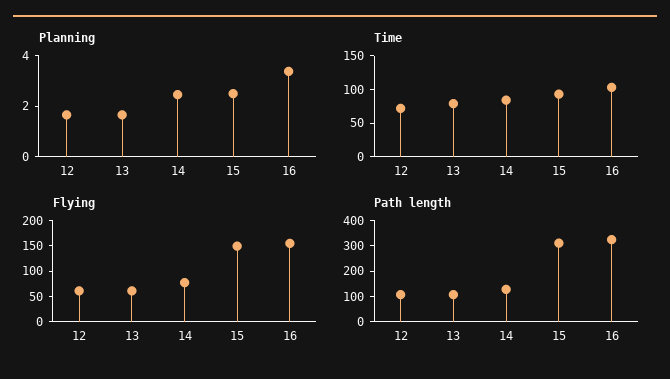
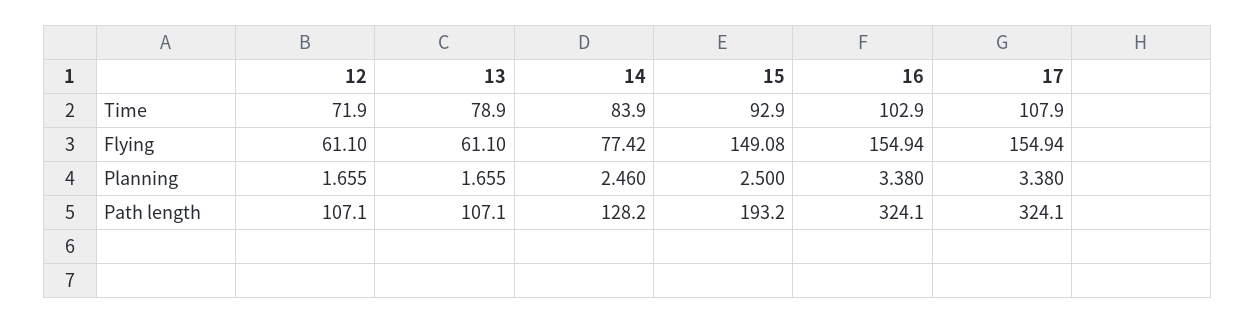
  {
    "Planning": {
      "12": 1.655,
      "13": 1.655,
      "14": 2.46,
      "15": 2.5,
-     "16": 3.38
+     "16": 3.38,
+     "17": 3.38
    },
    "Time": {
      "12": 71.9,
      "13": 78.9,
      "14": 83.9,
      "15": 92.9,
-     "16": 102.9
+     "16": 102.9,
+     "17": 107.9
    },
    "Flying": {
      "12": 61.1,
      "13": 61.1,
      "14": 77.42,
      "15": 149.08,
-     "16": 154.94
+     "16": 154.94,
+     "17": 154.94
    },
    "Path length": {
      "12": 107.1,
      "13": 107.1,
      "14": 128.2,
-     "15": 300,
+     "15": 193.2,
-     "16": 324.1
+     "16": 324.1,
+     "17": 324.1
    }
  }

